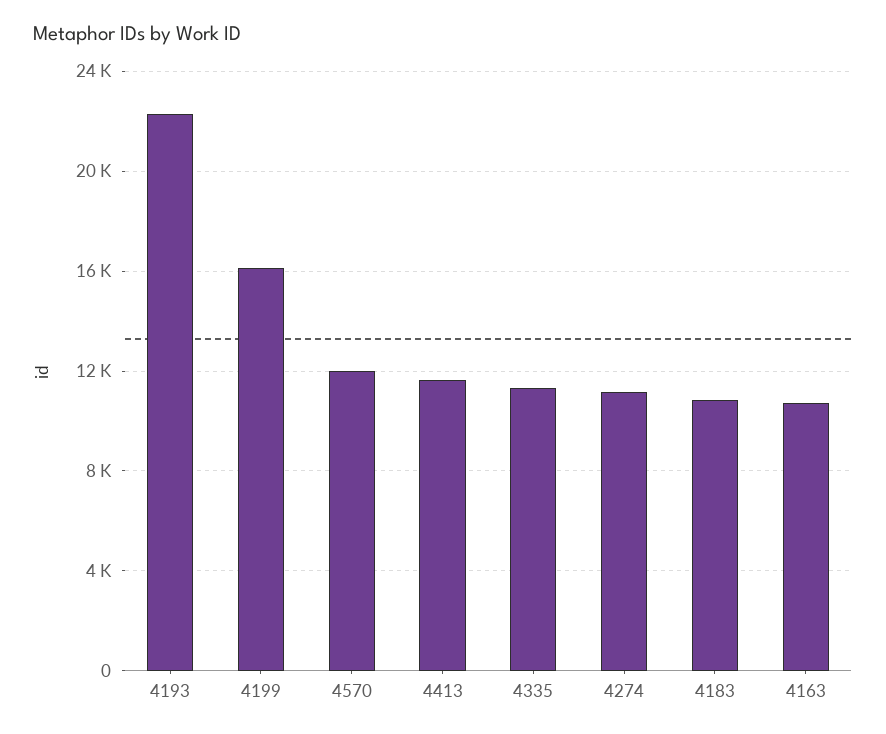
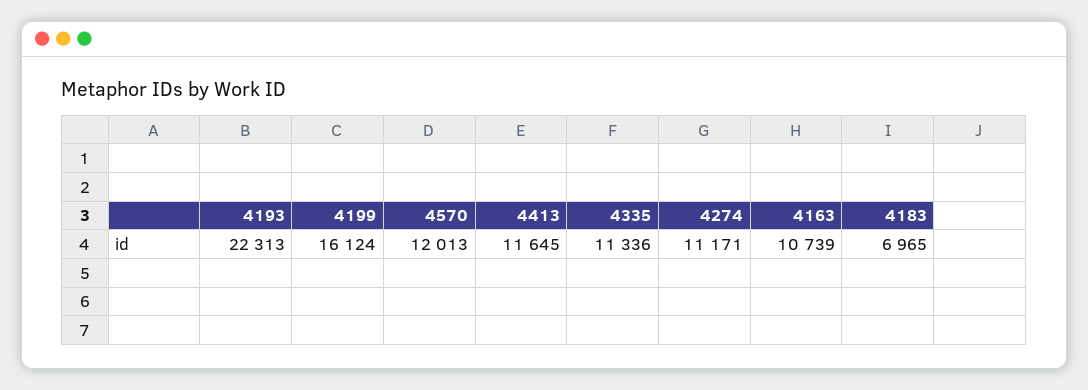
  {
    "4193": 22313,
    "4199": 16124,
    "4570": 12013,
    "4413": 11645,
    "4335": 11336,
    "4274": 11171,
-   "4183": 11000,
+   "4183": 6965,
    "4163": 10739
  }

